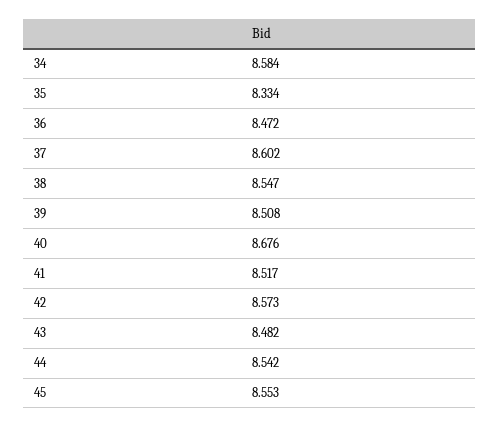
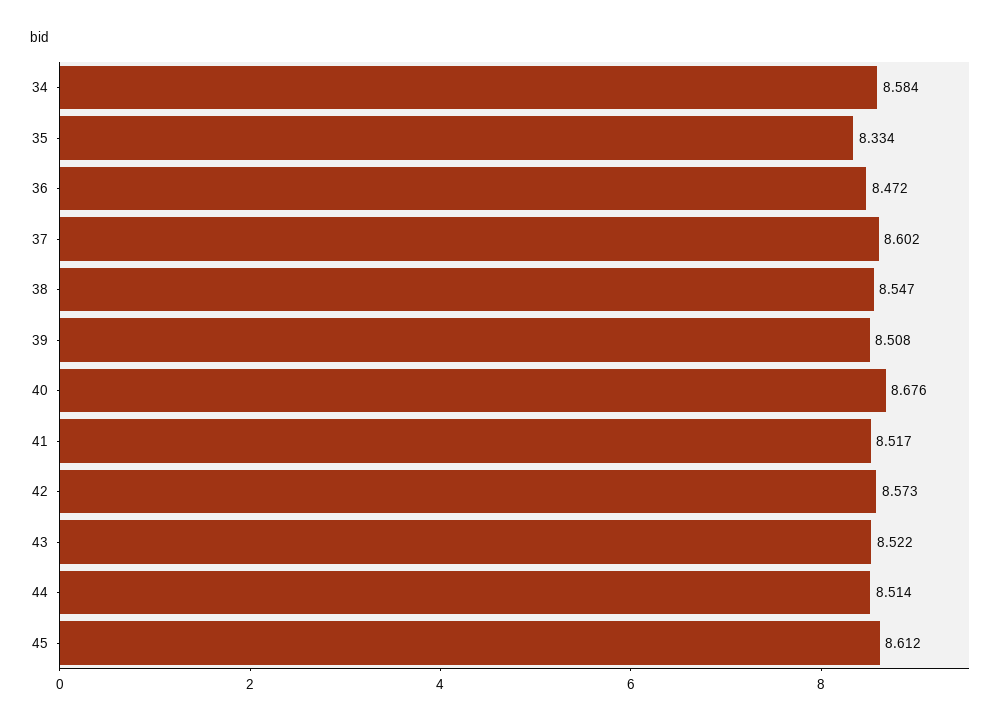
  {
    "34": 8.584,
    "35": 8.334,
    "36": 8.472,
    "37": 8.602,
    "38": 8.547,
    "39": 8.508,
    "40": 8.676,
    "41": 8.517,
    "42": 8.573,
-   "43": 8.482,
+   "43": 8.522,
-   "44": 8.542,
+   "44": 8.514,
-   "45": 8.553
+   "45": 8.612
  }

